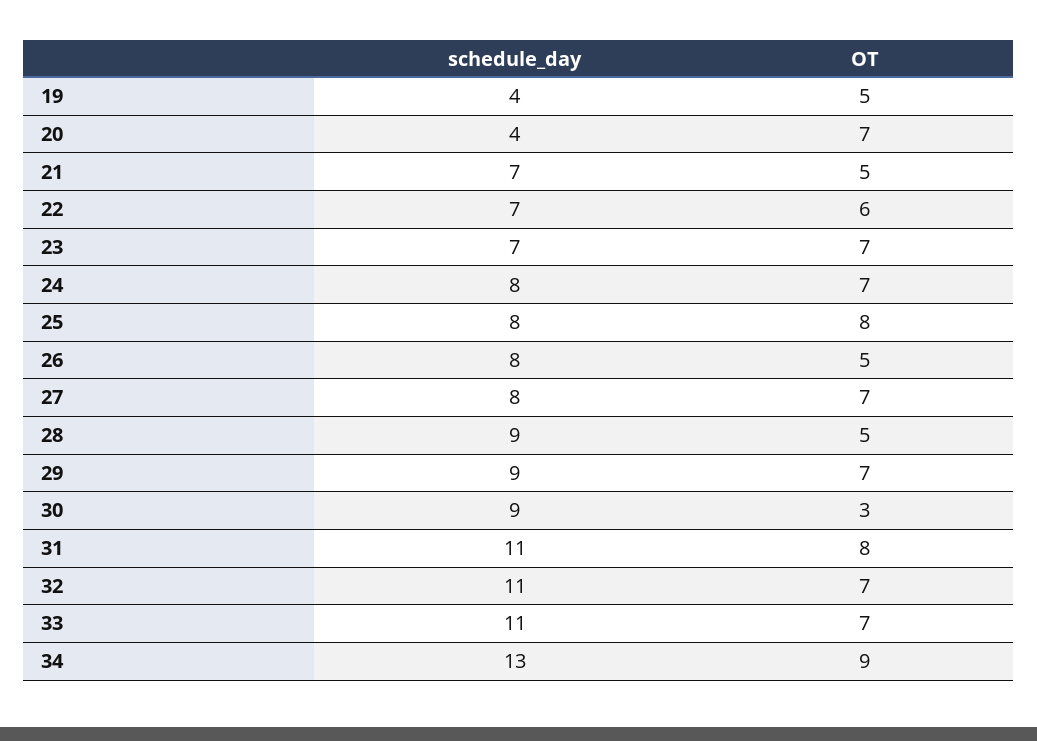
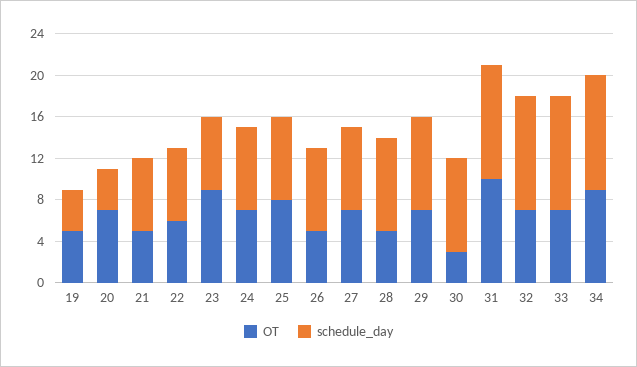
  {
    "schedule_day": {
      "19": 4,
      "20": 4,
      "21": 7,
      "22": 7,
      "23": 7,
      "24": 8,
      "25": 8,
      "26": 8,
      "27": 8,
      "28": 9,
      "29": 9,
      "30": 9,
      "31": 11,
      "32": 11,
      "33": 11,
-     "34": 13
+     "34": 11
    },
    "OT": {
      "19": 5,
      "20": 7,
      "21": 5,
      "22": 6,
-     "23": 7,
+     "23": 9,
      "24": 7,
      "25": 8,
      "26": 5,
      "27": 7,
      "28": 5,
      "29": 7,
      "30": 3,
-     "31": 8,
+     "31": 10,
      "32": 7,
      "33": 7,
      "34": 9
    }
  }

